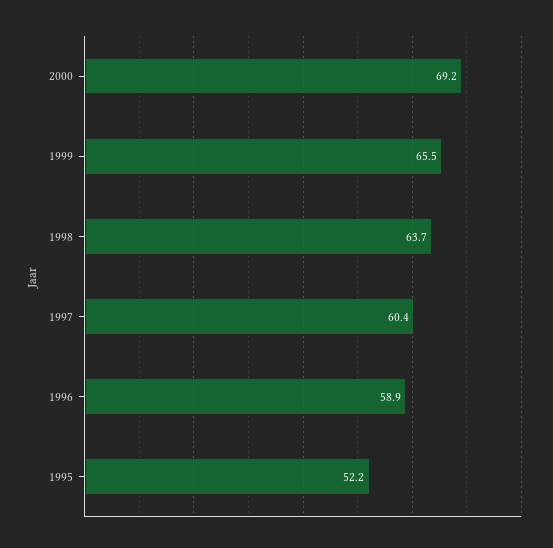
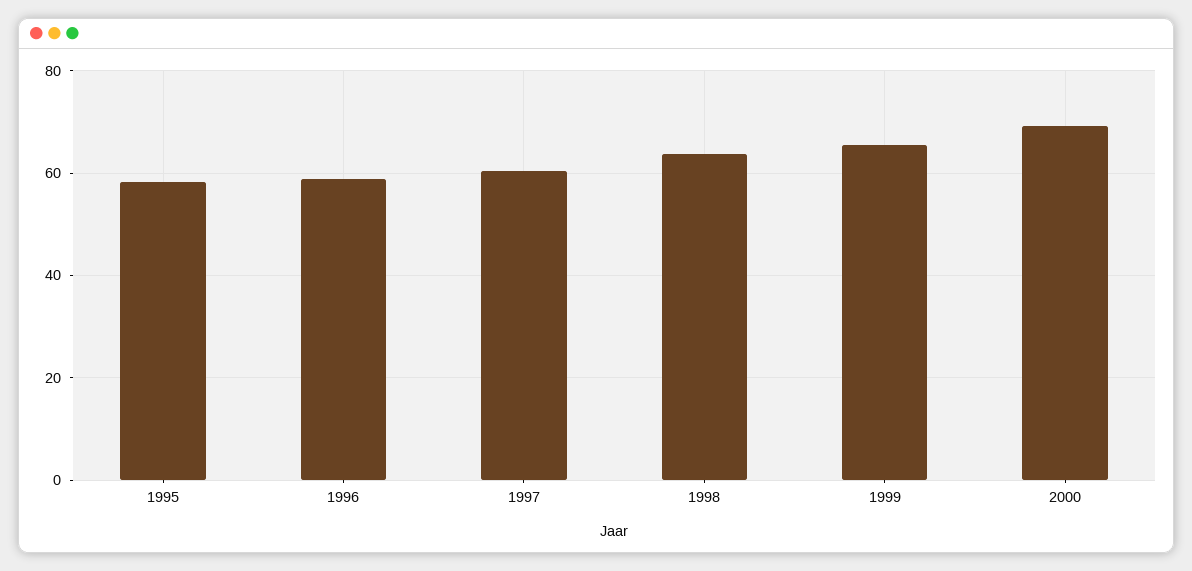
  {
    "2000": 69.2,
    "1999": 65.5,
    "1998": 63.7,
    "1997": 60.4,
    "1996": 58.9,
-   "1995": 52.2
+   "1995": 58
  }

